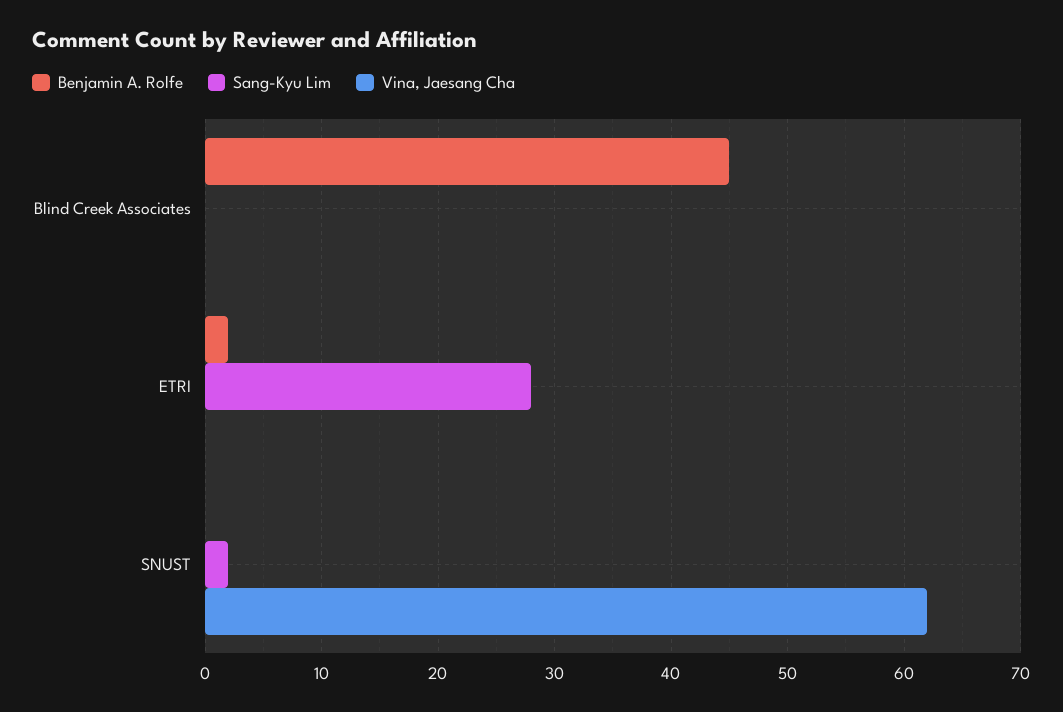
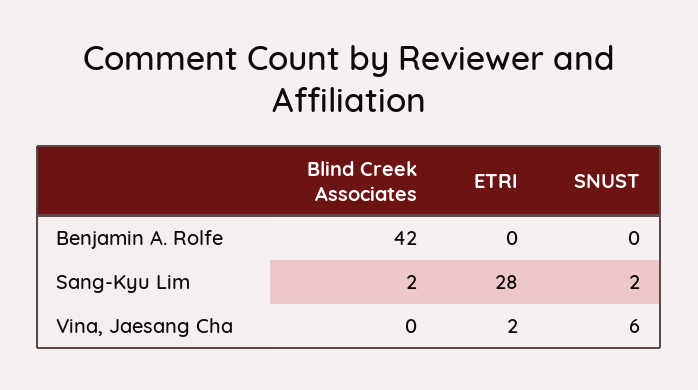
  {
    "Benjamin A. Rolfe": {
-     "Blind Creek Associates": 45,
+     "Blind Creek Associates": 42,
-     "ETRI": 2,
+     "ETRI": 0,
      "SNUST": 0
    },
    "Sang-Kyu Lim": {
-     "Blind Creek Associates": 0,
+     "Blind Creek Associates": 2,
      "ETRI": 28,
      "SNUST": 2
    },
    "Vina, Jaesang Cha": {
      "Blind Creek Associates": 0,
-     "ETRI": 0,
+     "ETRI": 2,
-     "SNUST": 62
+     "SNUST": 6
    }
  }

